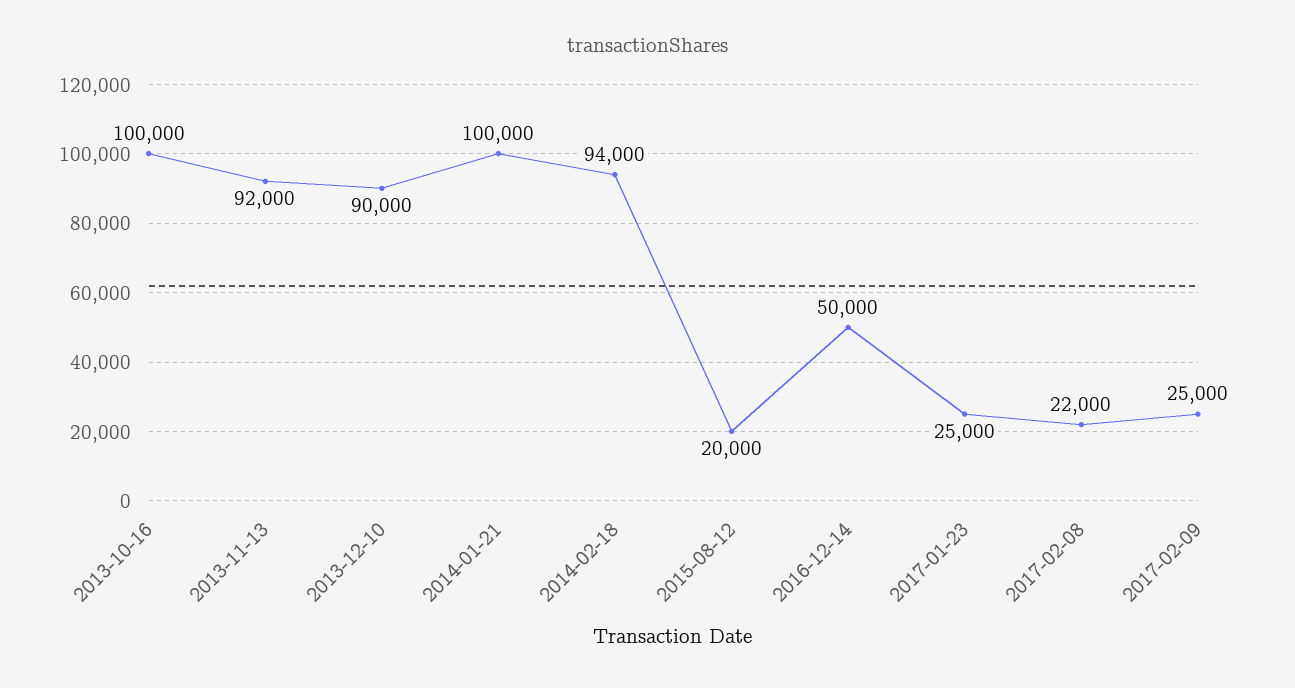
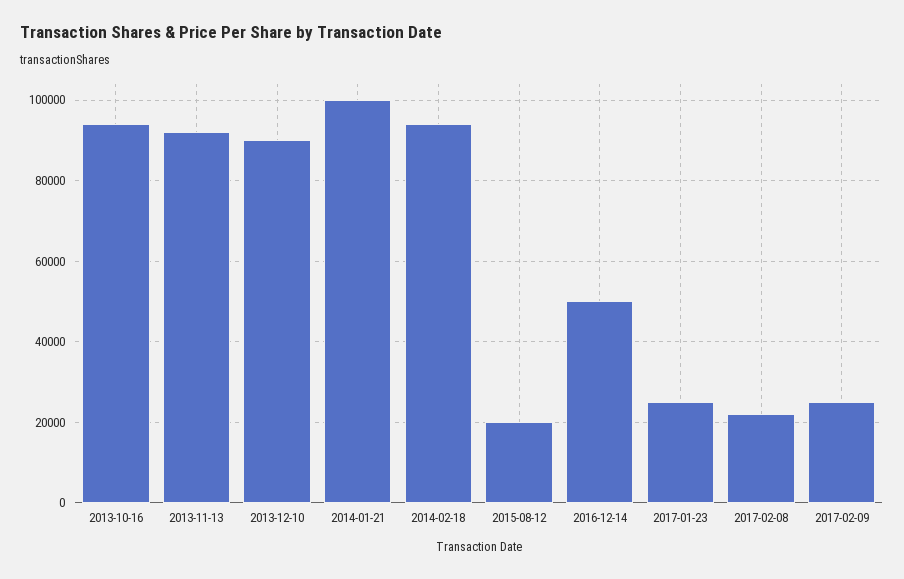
  {
-   "2013-10-16": 100000,
+   "2013-10-16": 94000,
    "2013-11-13": 92000,
    "2013-12-10": 90000,
    "2014-01-21": 100000,
    "2014-02-18": 94000,
    "2015-08-12": 20000,
    "2016-12-14": 50000,
    "2017-01-23": 25000,
    "2017-02-08": 22000,
    "2017-02-09": 25000
  }

